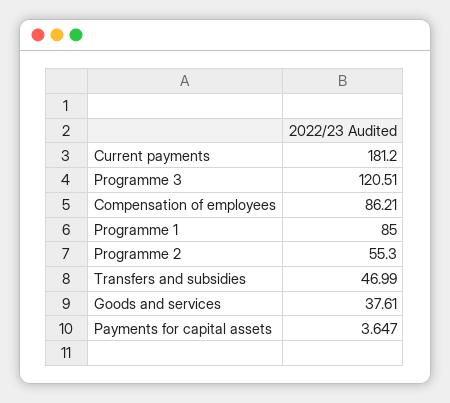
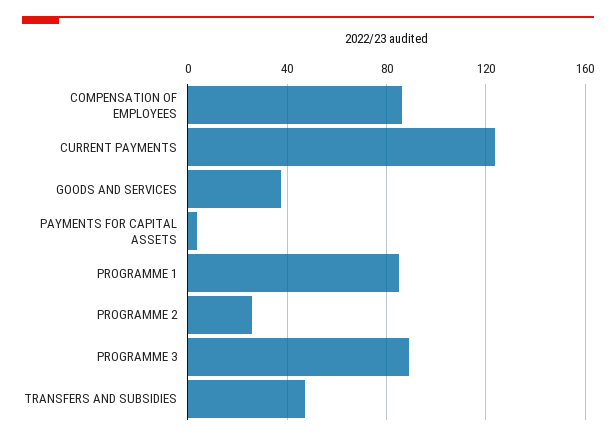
  {
-   "Current payments": 181.2,
+   "Current payments": 125,
-   "Programme 3": 120.51,
+   "Programme 3": 90,
    "Compensation of employees": 86.21,
    "Programme 1": 85,
-   "Programme 2": 55.3,
+   "Programme 2": 25,
    "Transfers and subsidies": 46.99,
    "Goods and services": 37.61,
    "Payments for capital assets": 3.647
  }

